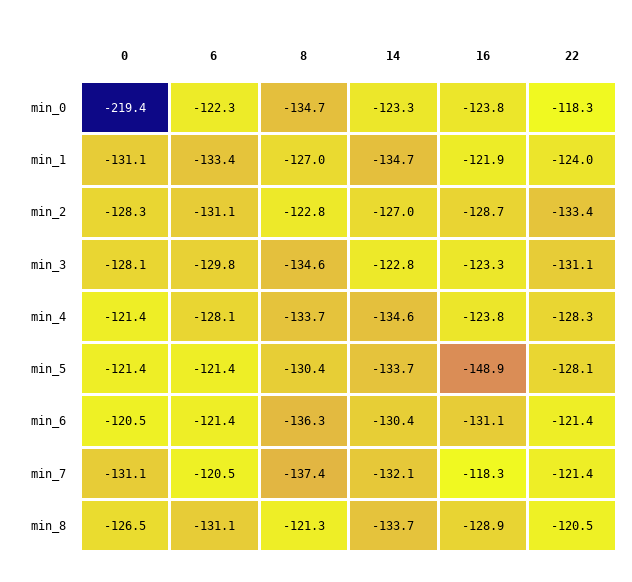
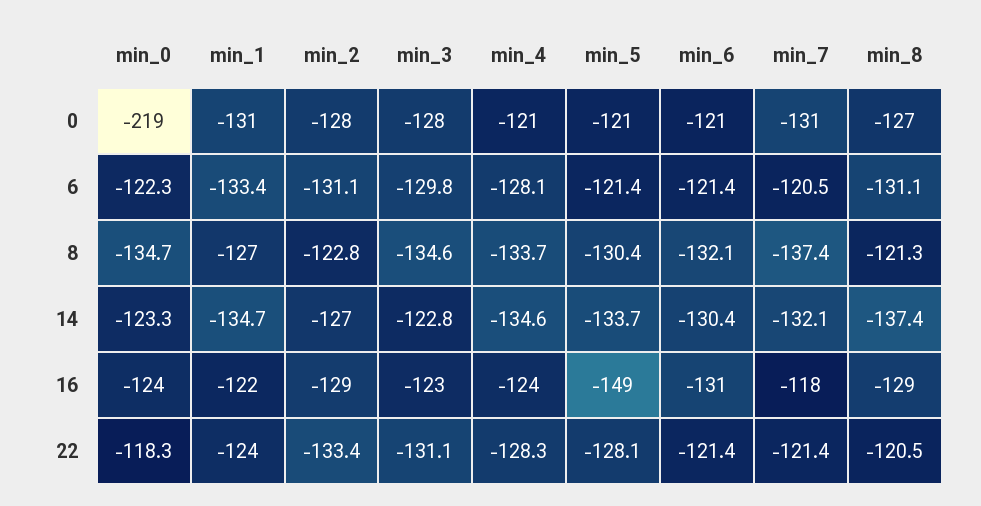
  {
    "0": {
      "min_0": -219.4,
      "min_1": -131.1,
      "min_2": -128.3,
      "min_3": -128.1,
      "min_4": -121.4,
      "min_5": -121.4,
      "min_6": -120.5,
      "min_7": -131.1,
      "min_8": -126.5
    },
    "6": {
      "min_0": -122.3,
      "min_1": -133.4,
      "min_2": -131.1,
      "min_3": -129.8,
      "min_4": -128.1,
      "min_5": -121.4,
      "min_6": -121.4,
      "min_7": -120.5,
      "min_8": -131.1
    },
    "8": {
      "min_0": -134.7,
      "min_1": -127,
      "min_2": -122.8,
      "min_3": -134.6,
      "min_4": -133.7,
      "min_5": -130.4,
-     "min_6": -136.3,
+     "min_6": -132.1,
      "min_7": -137.4,
      "min_8": -121.3
    },
    "14": {
      "min_0": -123.3,
      "min_1": -134.7,
      "min_2": -127,
      "min_3": -122.8,
      "min_4": -134.6,
      "min_5": -133.7,
      "min_6": -130.4,
      "min_7": -132.1,
-     "min_8": -133.7
+     "min_8": -137.4
    },
    "16": {
      "min_0": -123.8,
      "min_1": -121.9,
      "min_2": -128.7,
      "min_3": -123.3,
      "min_4": -123.8,
      "min_5": -148.9,
      "min_6": -131.1,
      "min_7": -118.3,
      "min_8": -128.9
    },
    "22": {
      "min_0": -118.3,
      "min_1": -124,
      "min_2": -133.4,
      "min_3": -131.1,
      "min_4": -128.3,
      "min_5": -128.1,
      "min_6": -121.4,
      "min_7": -121.4,
      "min_8": -120.5
    }
  }

